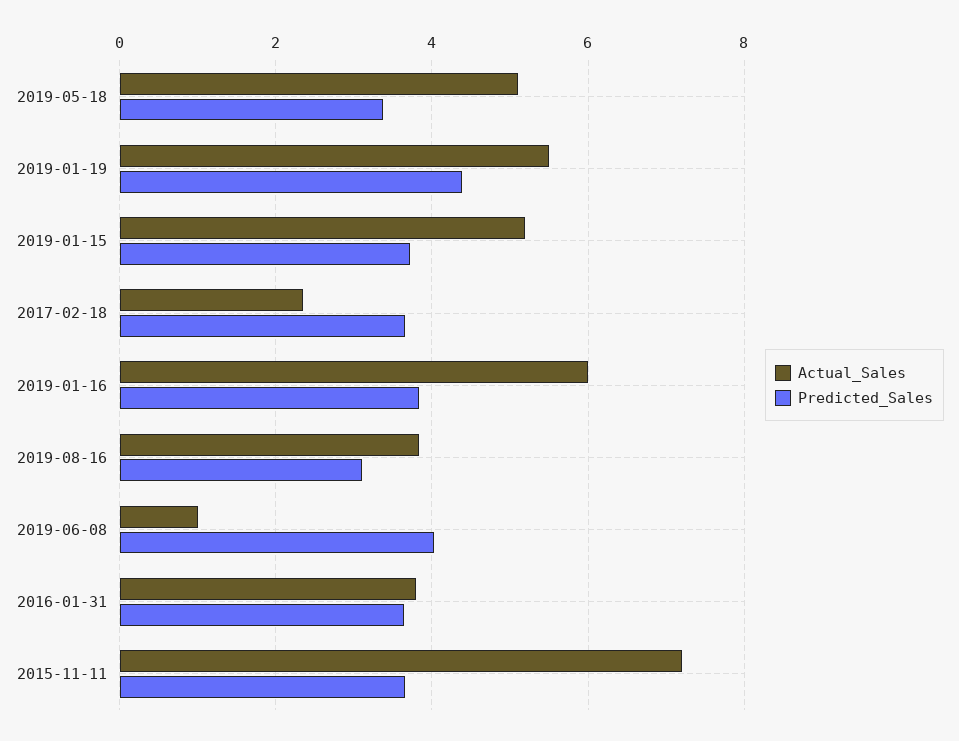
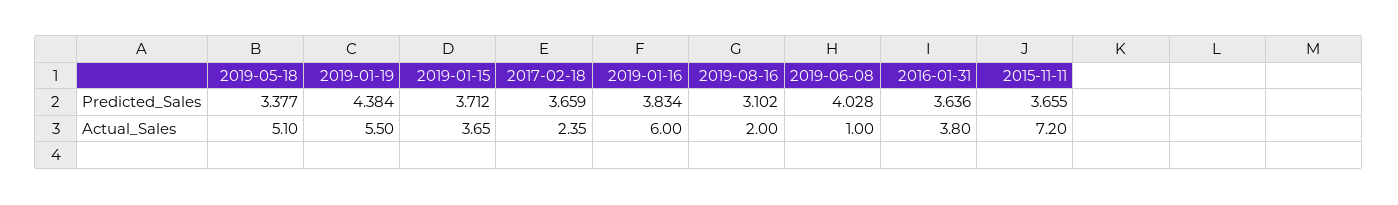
  {
    "Actual_Sales": {
      "2019-05-18": 5.1,
      "2019-01-19": 5.5,
-     "2019-01-15": 5.2,
+     "2019-01-15": 3.65,
      "2017-02-18": 2.35,
      "2019-01-16": 6,
-     "2019-08-16": 3.8,
+     "2019-08-16": 2,
      "2019-06-08": 1,
      "2016-01-31": 3.8,
      "2015-11-11": 7.2
    },
    "Predicted_Sales": {
      "2019-05-18": 3.377,
      "2019-01-19": 4.384,
      "2019-01-15": 3.712,
      "2017-02-18": 3.659,
      "2019-01-16": 3.834,
      "2019-08-16": 3.102,
      "2019-06-08": 4.028,
      "2016-01-31": 3.636,
      "2015-11-11": 3.655
    }
  }

